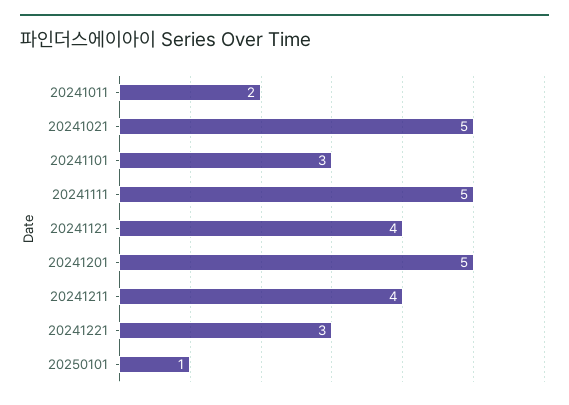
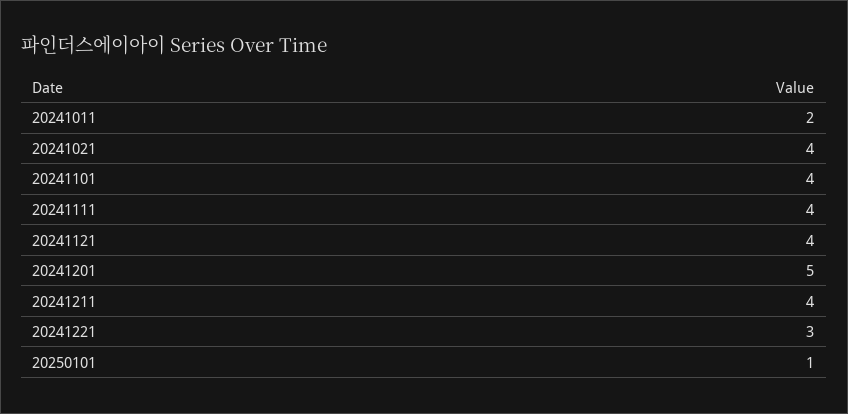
  {
    "20241011": 2,
-   "20241021": 5,
+   "20241021": 4,
-   "20241101": 3,
+   "20241101": 4,
-   "20241111": 5,
+   "20241111": 4,
    "20241121": 4,
    "20241201": 5,
    "20241211": 4,
    "20241221": 3,
    "20250101": 1
  }

